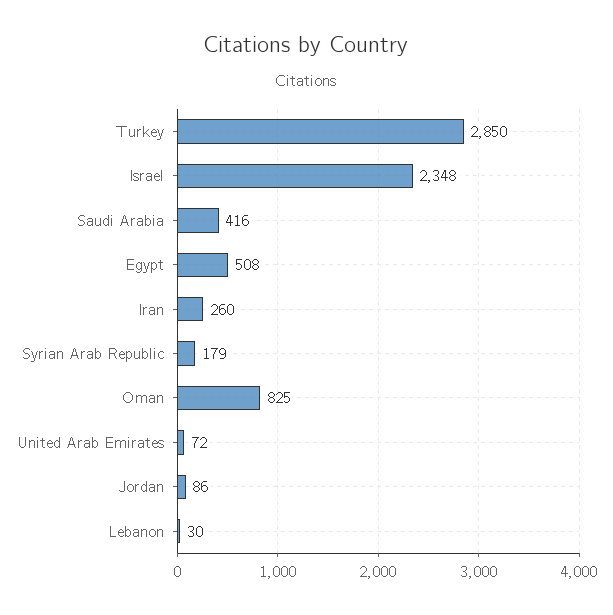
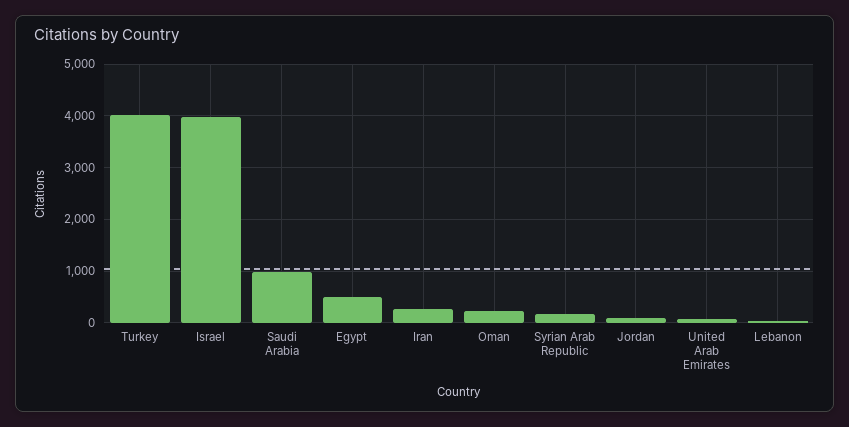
  {
-   "Turkey": 2850,
+   "Turkey": 4000,
-   "Israel": 2348,
+   "Israel": 4000,
-   "Saudi Arabia": 416,
+   "Saudi Arabia": 1000,
    "Egypt": 508,
    "Iran": 260,
    "Syrian Arab Republic": 179,
-   "Oman": 825,
+   "Oman": 200,
    "United Arab Emirates": 72,
    "Jordan": 86,
    "Lebanon": 30
  }

